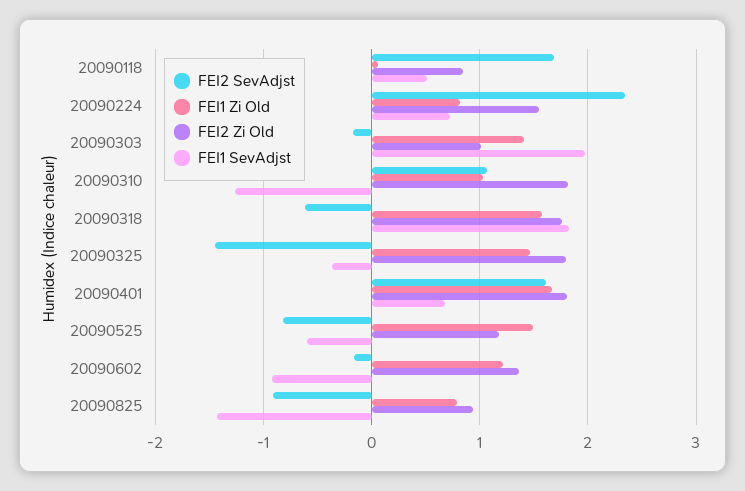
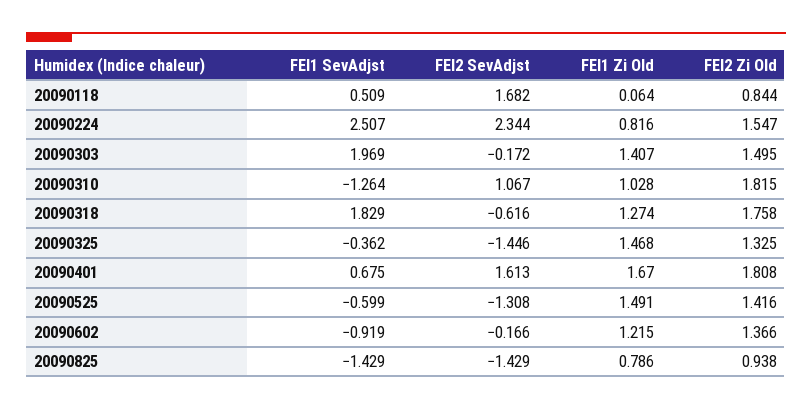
  {
    "FEI2 SevAdjst": {
      "20090118": 1.682,
      "20090224": 2.344,
      "20090303": -0.172,
      "20090310": 1.067,
      "20090318": -0.616,
      "20090325": -1.446,
      "20090401": 1.613,
-     "20090525": -0.8,
+     "20090525": -1.308,
      "20090602": -0.166,
-     "20090825": -0.9
+     "20090825": -1.429
    },
    "FEI1 Zi Old": {
      "20090118": 0.064,
      "20090224": 0.816,
      "20090303": 1.407,
      "20090310": 1.028,
-     "20090318": 1.6,
+     "20090318": 1.274,
      "20090325": 1.468,
      "20090401": 1.67,
      "20090525": 1.491,
      "20090602": 1.215,
      "20090825": 0.786
    },
    "FEI2 Zi Old": {
      "20090118": 0.844,
      "20090224": 1.547,
-     "20090303": 1,
+     "20090303": 1.495,
      "20090310": 1.815,
      "20090318": 1.758,
-     "20090325": 1.8,
+     "20090325": 1.325,
      "20090401": 1.808,
-     "20090525": 1.2,
+     "20090525": 1.416,
      "20090602": 1.366,
      "20090825": 0.938
    },
    "FEI1 SevAdjst": {
      "20090118": 0.509,
-     "20090224": 0.7,
+     "20090224": 2.507,
      "20090303": 1.969,
      "20090310": -1.264,
      "20090318": 1.829,
      "20090325": -0.362,
      "20090401": 0.675,
      "20090525": -0.599,
      "20090602": -0.919,
      "20090825": -1.429
    }
  }

